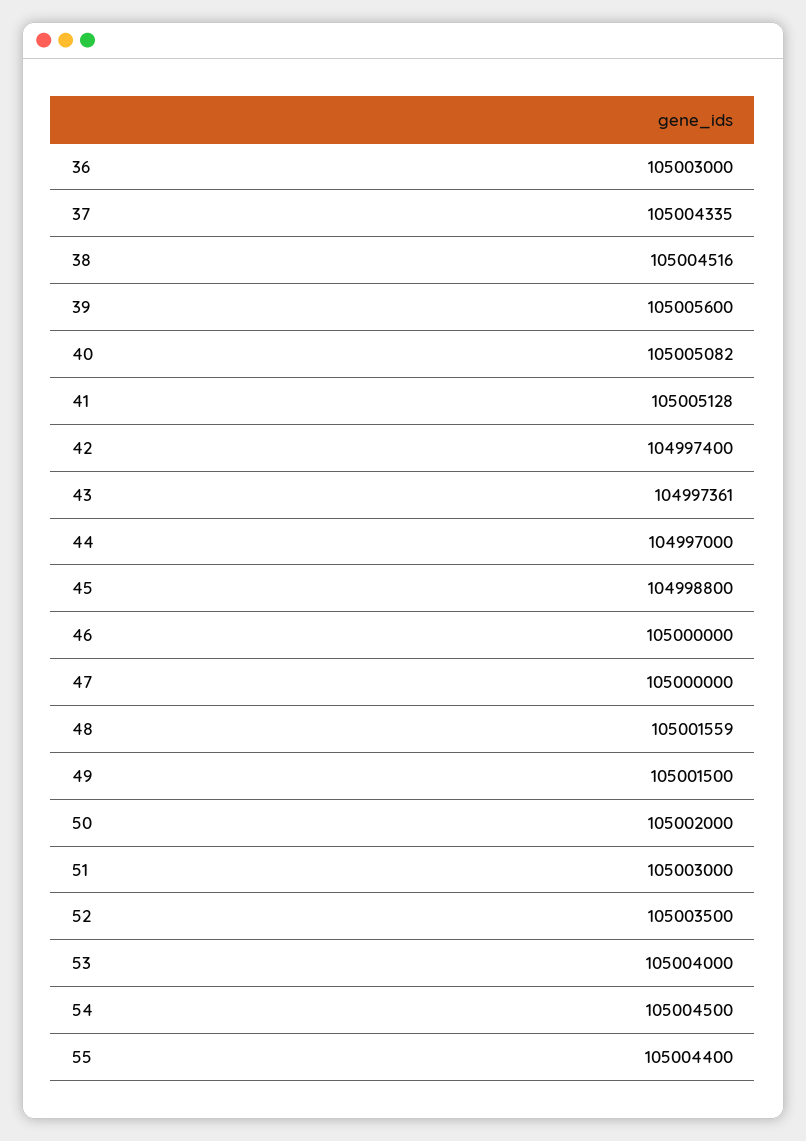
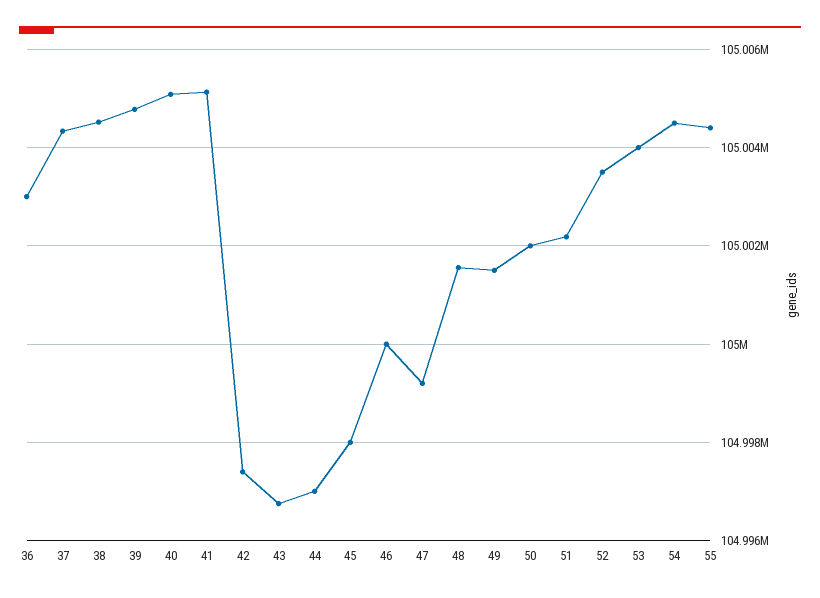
  {
    "36": 105003000,
    "37": 105004335,
    "38": 105004516,
-   "39": 105005600,
+   "39": 105004800,
    "40": 105005082,
    "41": 105005128,
    "42": 104997400,
-   "43": 104997361,
+   "43": 104996800,
    "44": 104997000,
-   "45": 104998800,
+   "45": 104998000,
    "46": 105000000,
-   "47": 105000000,
+   "47": 104999200,
    "48": 105001559,
    "49": 105001500,
    "50": 105002000,
-   "51": 105003000,
+   "51": 105002200,
    "52": 105003500,
    "53": 105004000,
    "54": 105004500,
    "55": 105004400
  }

